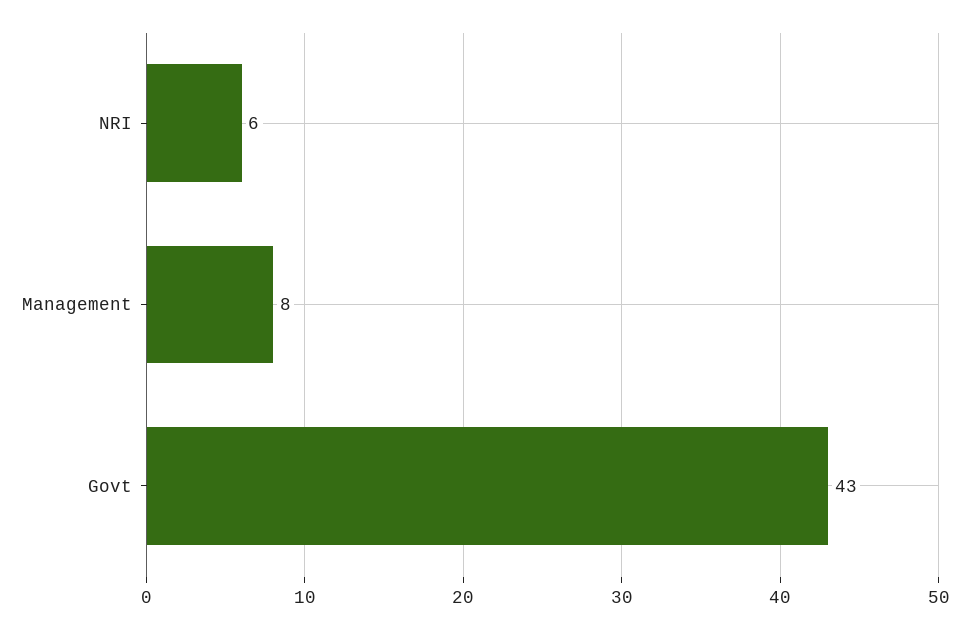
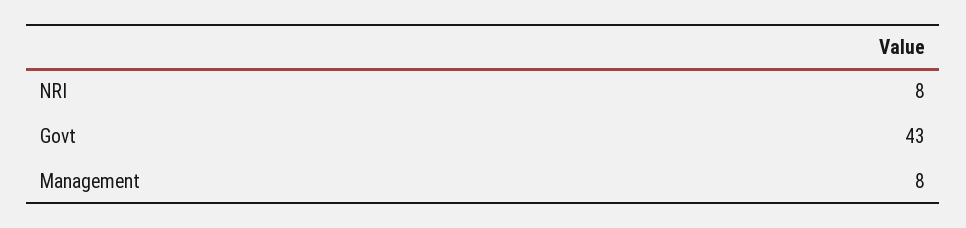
  {
-   "NRI": 6,
+   "NRI": 8,
    "Management": 8,
    "Govt": 43
  }

